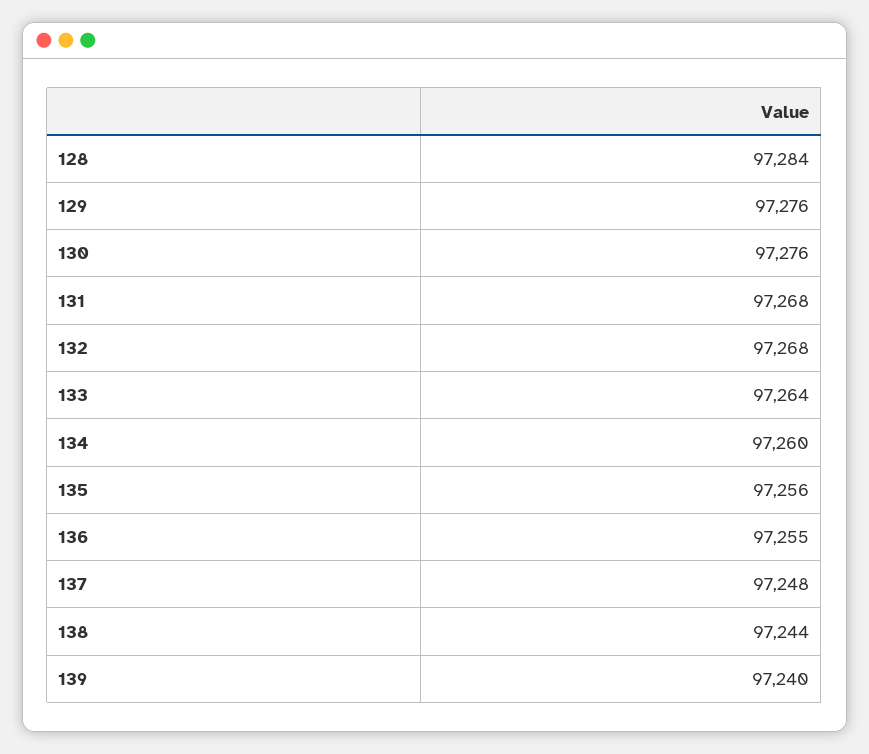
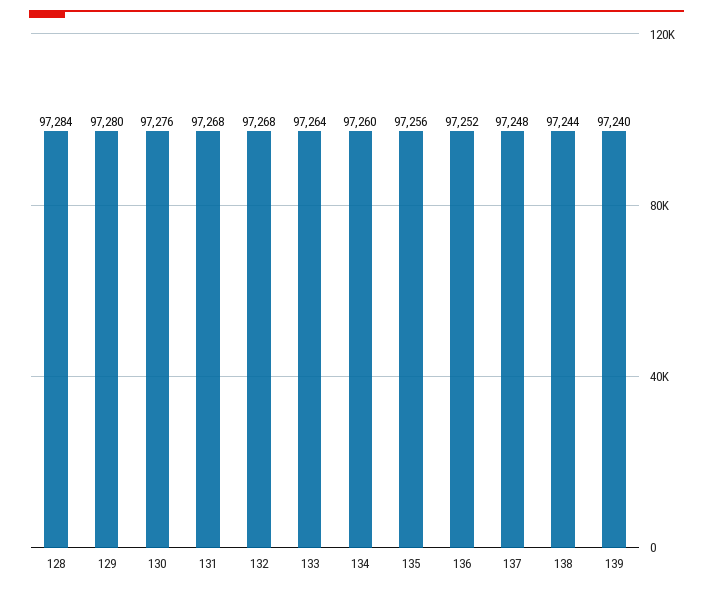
  {
    "128": 97284,
-   "129": 97276,
+   "129": 97280,
    "130": 97276,
    "131": 97268,
    "132": 97268,
    "133": 97264,
    "134": 97260,
    "135": 97256,
-   "136": 97255,
+   "136": 97252,
    "137": 97248,
    "138": 97244,
    "139": 97240
  }

